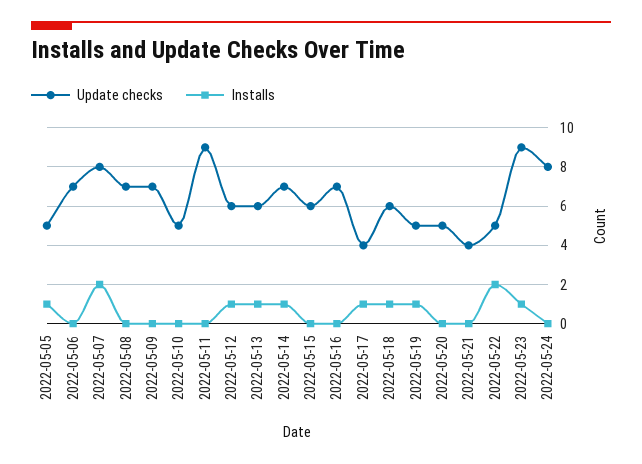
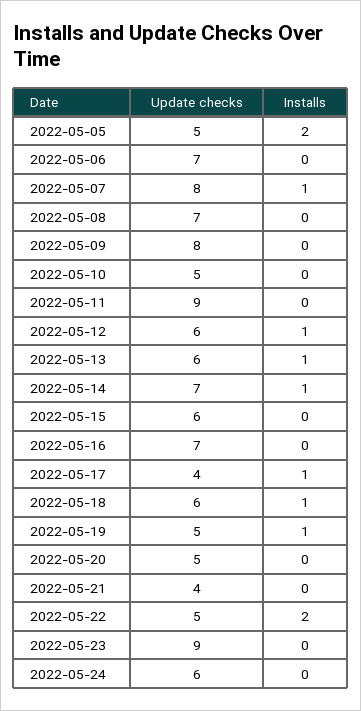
  {
    "Update checks": {
      "2022-05-05": 5,
      "2022-05-06": 7,
      "2022-05-07": 8,
      "2022-05-08": 7,
-     "2022-05-09": 7,
+     "2022-05-09": 8,
      "2022-05-10": 5,
      "2022-05-11": 9,
      "2022-05-12": 6,
      "2022-05-13": 6,
      "2022-05-14": 7,
      "2022-05-15": 6,
      "2022-05-16": 7,
      "2022-05-17": 4,
      "2022-05-18": 6,
      "2022-05-19": 5,
      "2022-05-20": 5,
      "2022-05-21": 4,
      "2022-05-22": 5,
      "2022-05-23": 9,
-     "2022-05-24": 8
+     "2022-05-24": 6
    },
    "Installs": {
-     "2022-05-05": 1,
+     "2022-05-05": 2,
      "2022-05-06": 0,
-     "2022-05-07": 2,
+     "2022-05-07": 1,
      "2022-05-08": 0,
      "2022-05-09": 0,
      "2022-05-10": 0,
      "2022-05-11": 0,
      "2022-05-12": 1,
      "2022-05-13": 1,
      "2022-05-14": 1,
      "2022-05-15": 0,
      "2022-05-16": 0,
      "2022-05-17": 1,
      "2022-05-18": 1,
      "2022-05-19": 1,
      "2022-05-20": 0,
      "2022-05-21": 0,
      "2022-05-22": 2,
-     "2022-05-23": 1,
+     "2022-05-23": 0,
      "2022-05-24": 0
    }
  }

